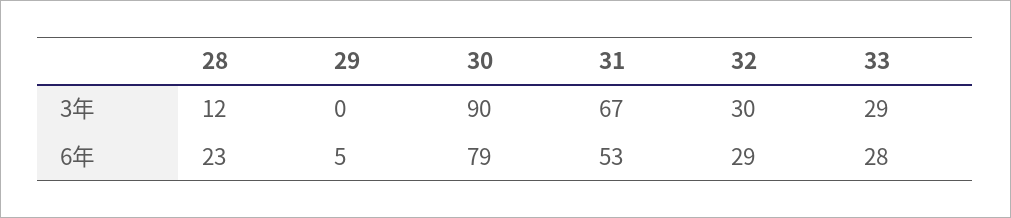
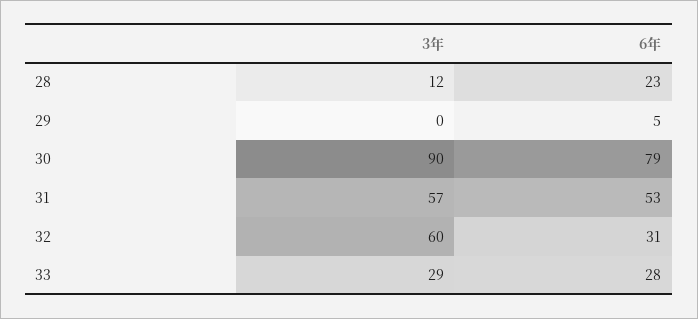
  {
    "28": {
      "3年": 12,
      "6年": 23
    },
    "29": {
      "3年": 0,
      "6年": 5
    },
    "30": {
      "3年": 90,
      "6年": 79
    },
    "31": {
-     "3年": 67,
+     "3年": 57,
      "6年": 53
    },
    "32": {
-     "3年": 30,
+     "3年": 60,
-     "6年": 29
+     "6年": 31
    },
    "33": {
      "3年": 29,
      "6年": 28
    }
  }

